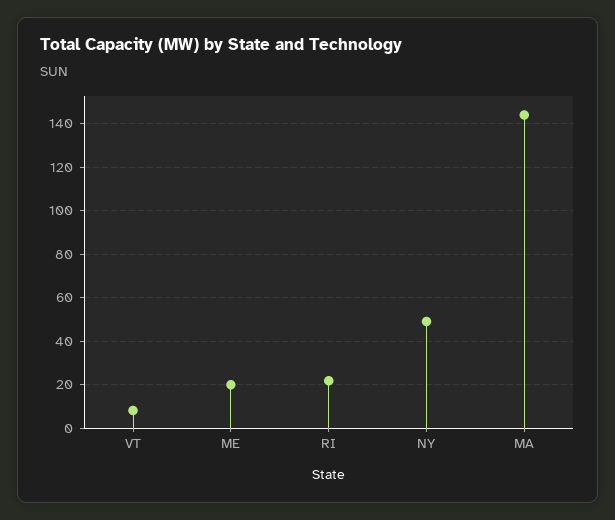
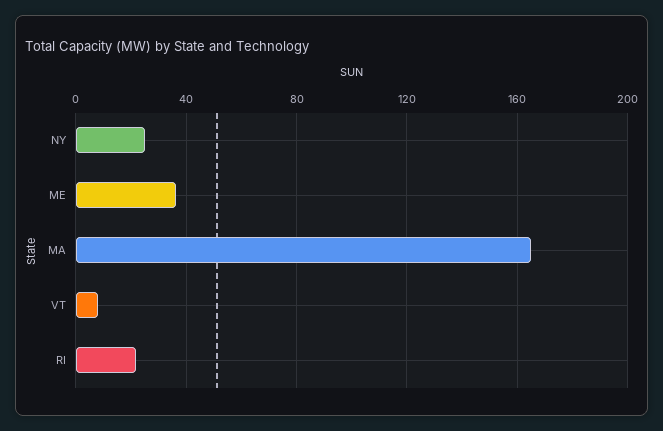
  {
    "VT": 10,
-   "ME": 20,
+   "ME": 35,
    "RI": 20,
-   "NY": 50,
+   "NY": 25,
-   "MA": 145
+   "MA": 165
  }

